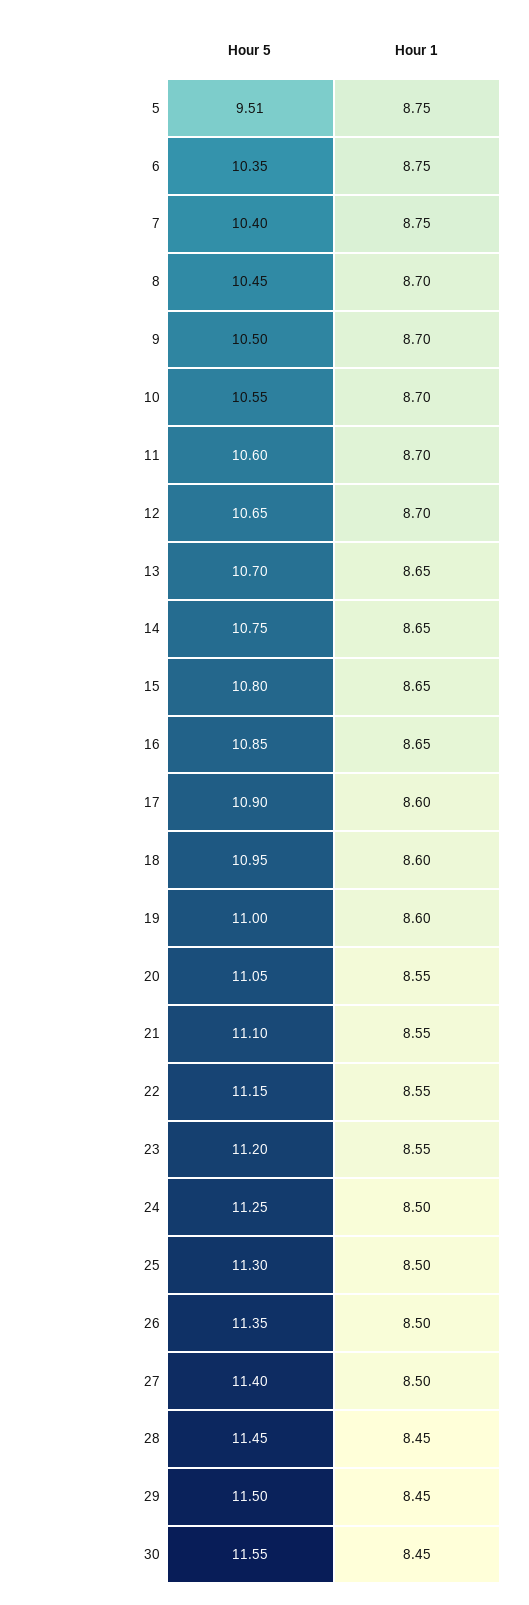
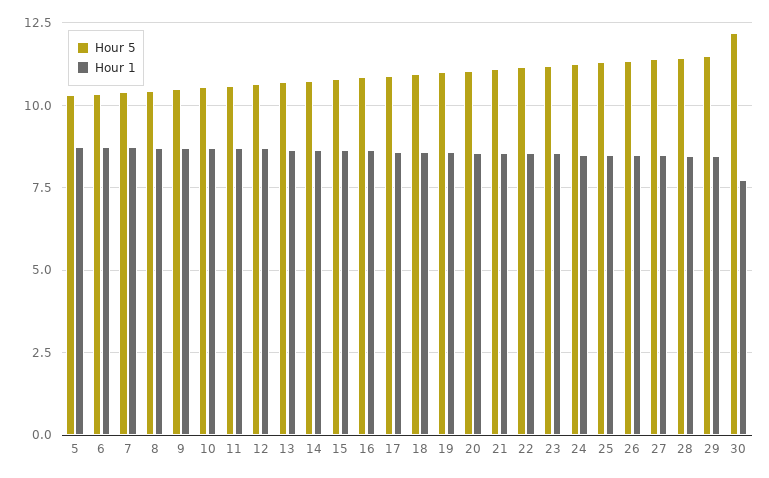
  {
    "Hour 5": {
-     "5": 9.51,
+     "5": 10.25,
      "6": 10.35,
      "7": 10.4,
      "8": 10.45,
      "9": 10.5,
      "10": 10.55,
      "11": 10.6,
      "12": 10.65,
      "13": 10.7,
      "14": 10.75,
      "15": 10.8,
      "16": 10.85,
      "17": 10.9,
      "18": 10.95,
      "19": 11,
      "20": 11.05,
      "21": 11.1,
      "22": 11.15,
      "23": 11.2,
      "24": 11.25,
      "25": 11.3,
      "26": 11.35,
      "27": 11.4,
      "28": 11.45,
      "29": 11.5,
-     "30": 11.55
+     "30": 12.25
    },
    "Hour 1": {
      "5": 8.75,
      "6": 8.75,
      "7": 8.75,
      "8": 8.7,
      "9": 8.7,
      "10": 8.7,
      "11": 8.7,
      "12": 8.7,
      "13": 8.65,
      "14": 8.65,
      "15": 8.65,
      "16": 8.65,
      "17": 8.6,
      "18": 8.6,
      "19": 8.6,
      "20": 8.55,
      "21": 8.55,
      "22": 8.55,
      "23": 8.55,
      "24": 8.5,
      "25": 8.5,
      "26": 8.5,
      "27": 8.5,
      "28": 8.45,
      "29": 8.45,
-     "30": 8.45
+     "30": 7.75
    }
  }

